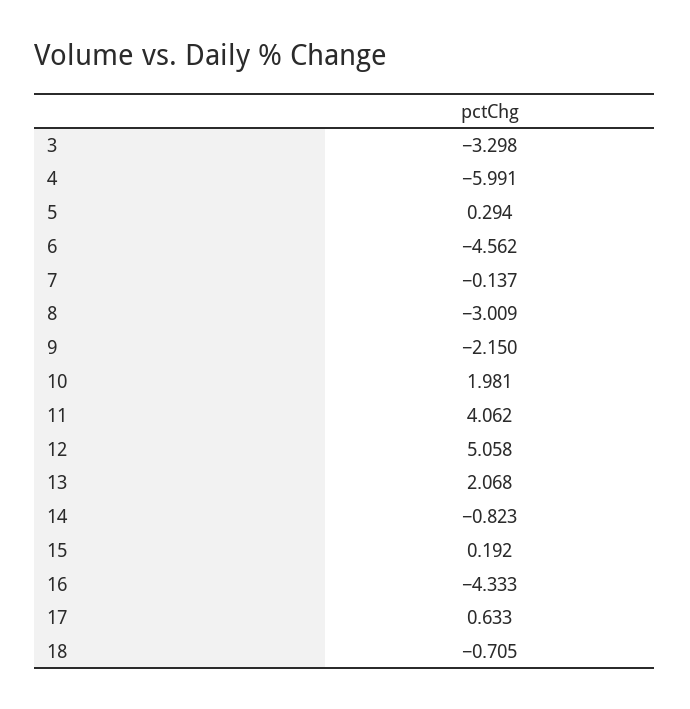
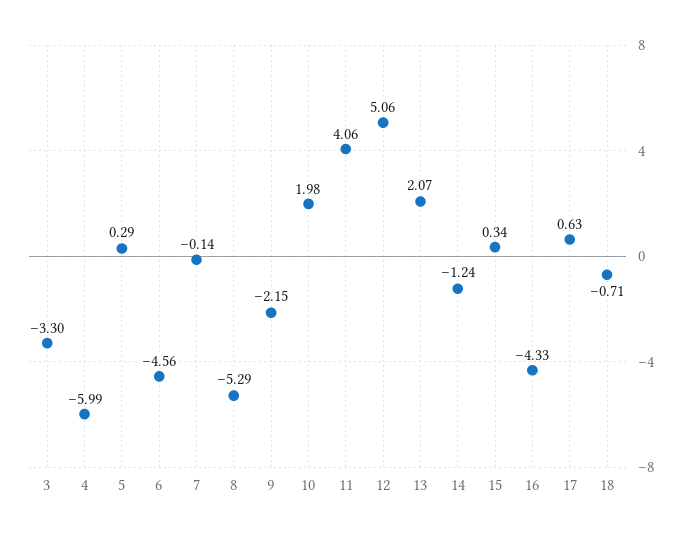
  {
    "3": -3.298,
    "4": -5.991,
    "5": 0.294,
    "6": -4.562,
    "7": -0.137,
-   "8": -3.009,
+   "8": -5.29,
    "9": -2.15,
    "10": 1.981,
    "11": 4.062,
    "12": 5.058,
    "13": 2.068,
-   "14": -0.823,
+   "14": -1.24,
-   "15": 0.192,
+   "15": 0.34,
    "16": -4.333,
    "17": 0.633,
    "18": -0.705
  }

